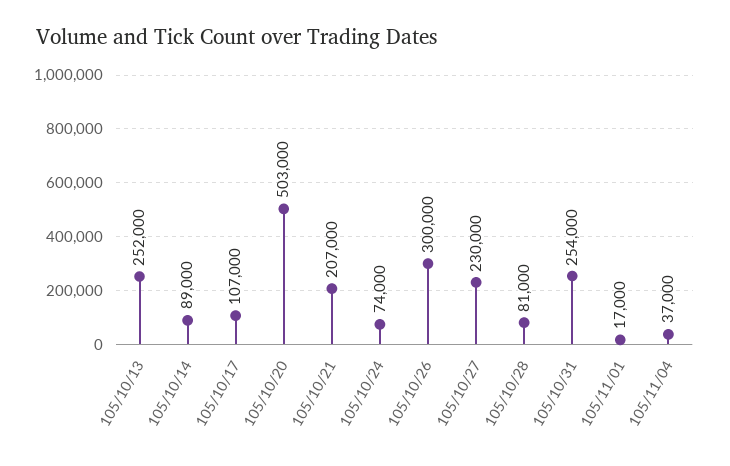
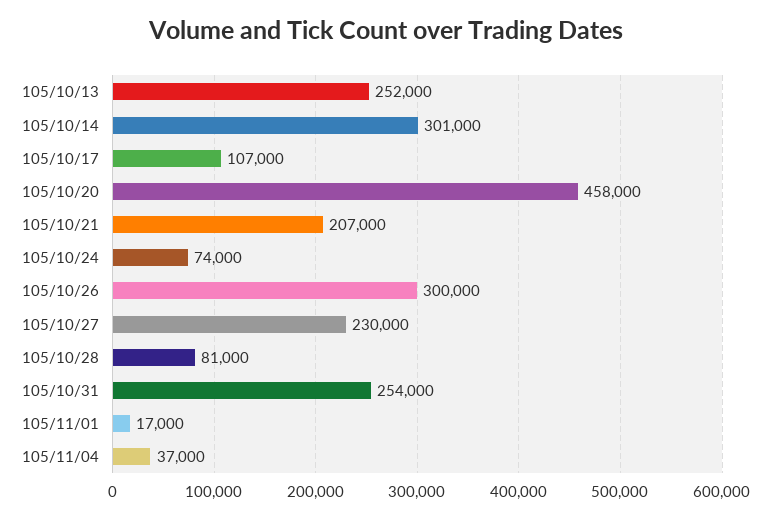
  {
    "105/10/13": 252000,
-   "105/10/14": 89000,
+   "105/10/14": 301000,
    "105/10/17": 107000,
-   "105/10/20": 503000,
+   "105/10/20": 458000,
    "105/10/21": 207000,
    "105/10/24": 74000,
    "105/10/26": 300000,
    "105/10/27": 230000,
    "105/10/28": 81000,
    "105/10/31": 254000,
    "105/11/01": 17000,
    "105/11/04": 37000
  }

